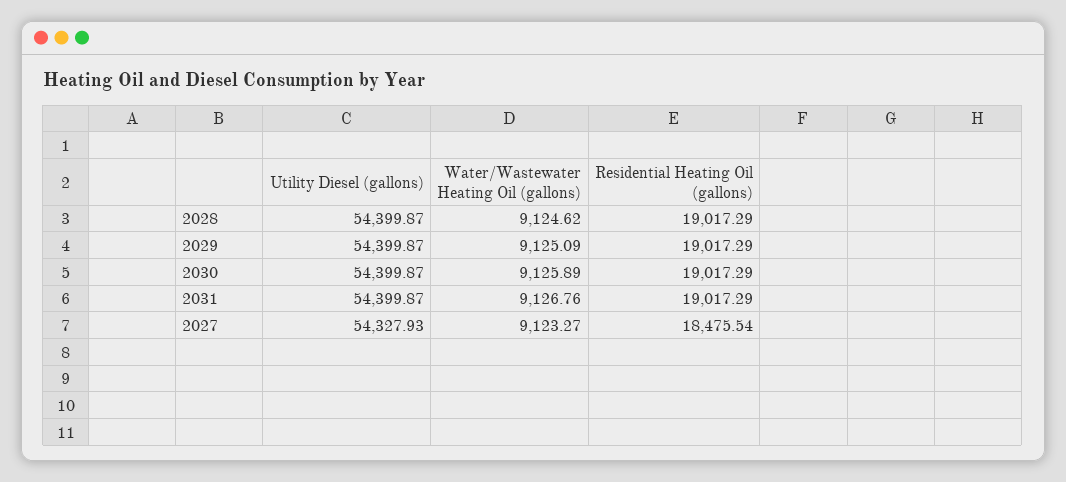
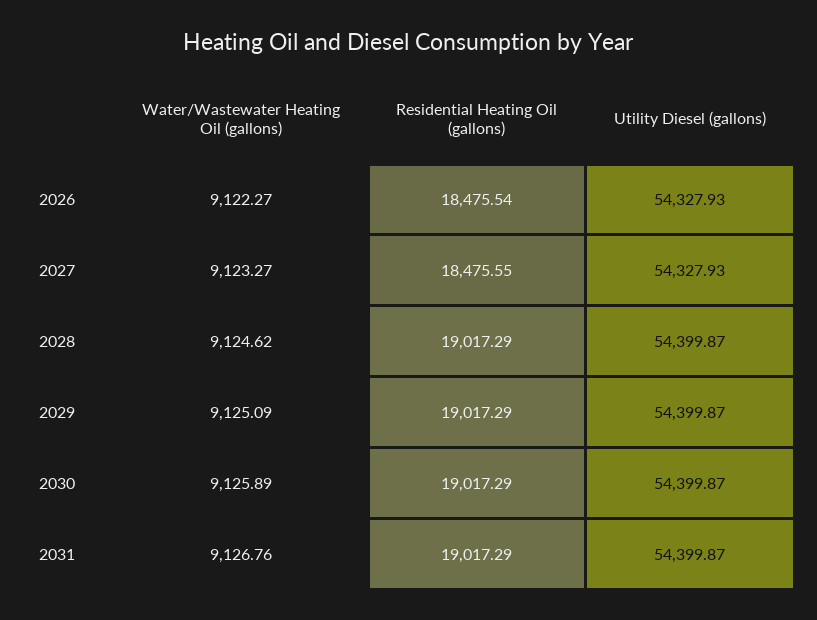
  {
    "Utility Diesel (gallons)": {
      "2028": 54399.87,
      "2029": 54399.87,
      "2030": 54399.87,
      "2031": 54399.87,
-     "2027": 54327.93
+     "2027": 54327.93,
+     "2026": 54327.93
    },
    "Water/Wastewater Heating Oil (gallons)": {
      "2028": 9124.62,
      "2029": 9125.09,
      "2030": 9125.89,
      "2031": 9126.76,
-     "2027": 9123.27
+     "2027": 9123.27,
+     "2026": 9122.27
    },
    "Residential Heating Oil (gallons)": {
      "2028": 19017.29,
      "2029": 19017.29,
      "2030": 19017.29,
      "2031": 19017.29,
-     "2027": 18475.54
+     "2027": 18475.55,
+     "2026": 18475.54
    }
  }

